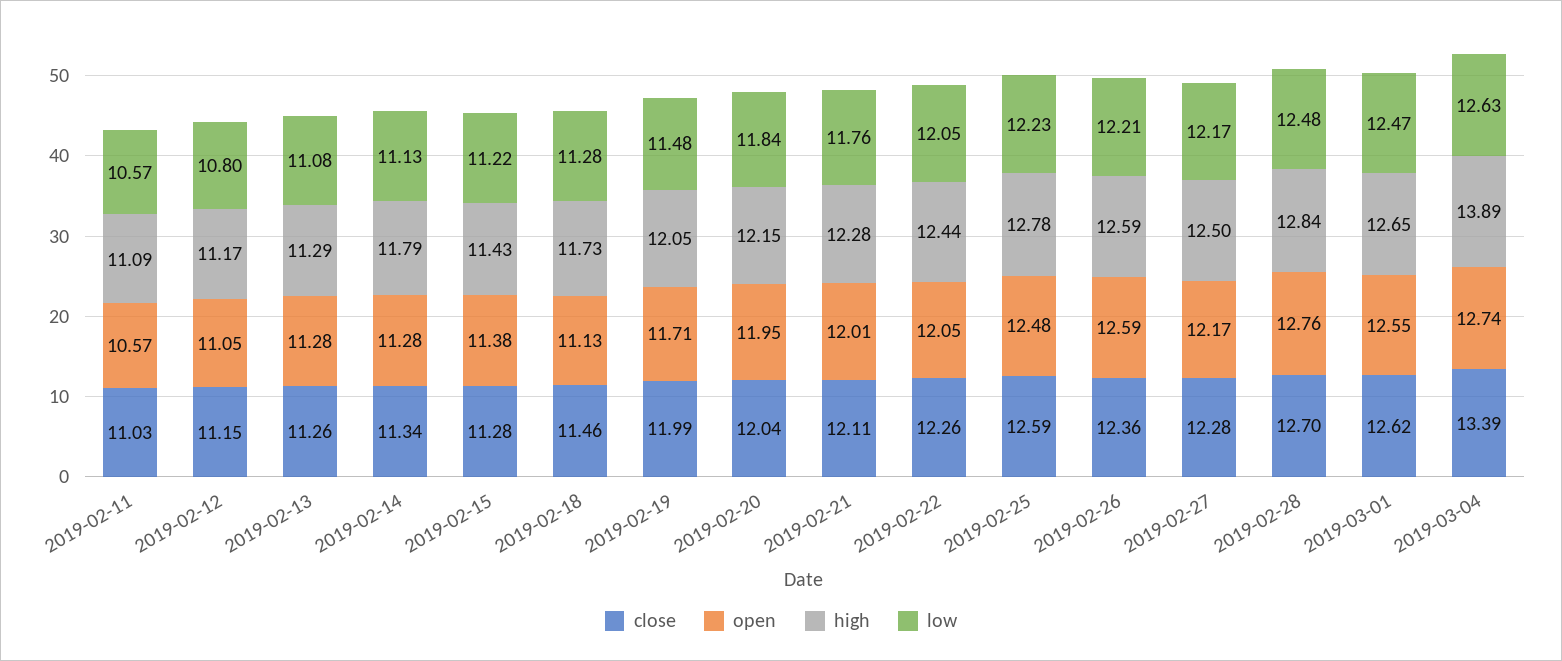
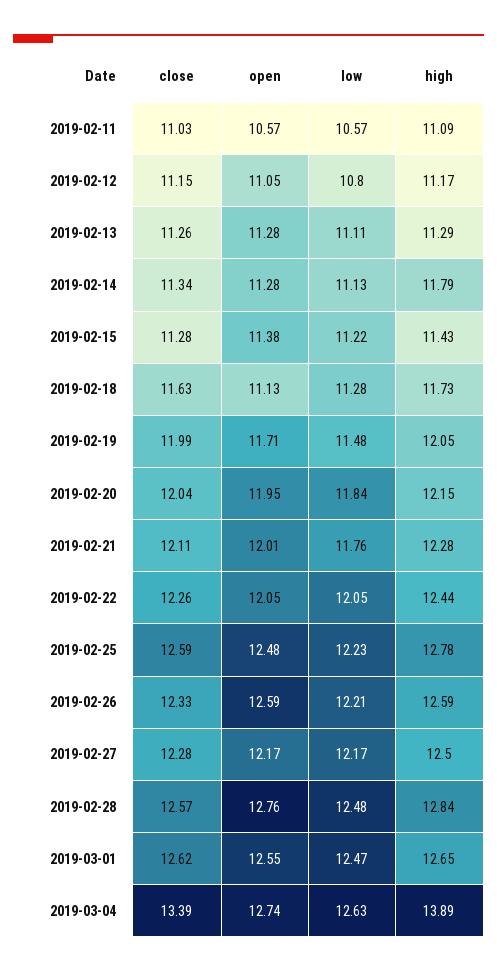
  {
    "close": {
      "2019-02-11": 11.03,
      "2019-02-12": 11.15,
      "2019-02-13": 11.26,
      "2019-02-14": 11.34,
      "2019-02-15": 11.28,
-     "2019-02-18": 11.46,
+     "2019-02-18": 11.63,
      "2019-02-19": 11.99,
      "2019-02-20": 12.04,
      "2019-02-21": 12.11,
      "2019-02-22": 12.26,
      "2019-02-25": 12.59,
-     "2019-02-26": 12.36,
+     "2019-02-26": 12.33,
      "2019-02-27": 12.28,
-     "2019-02-28": 12.7,
+     "2019-02-28": 12.57,
      "2019-03-01": 12.62,
      "2019-03-04": 13.39
    },
    "open": {
      "2019-02-11": 10.57,
      "2019-02-12": 11.05,
      "2019-02-13": 11.28,
      "2019-02-14": 11.28,
      "2019-02-15": 11.38,
      "2019-02-18": 11.13,
      "2019-02-19": 11.71,
      "2019-02-20": 11.95,
      "2019-02-21": 12.01,
      "2019-02-22": 12.05,
      "2019-02-25": 12.48,
      "2019-02-26": 12.59,
      "2019-02-27": 12.17,
      "2019-02-28": 12.76,
      "2019-03-01": 12.55,
      "2019-03-04": 12.74
    },
    "high": {
      "2019-02-11": 11.09,
      "2019-02-12": 11.17,
      "2019-02-13": 11.29,
      "2019-02-14": 11.79,
      "2019-02-15": 11.43,
      "2019-02-18": 11.73,
      "2019-02-19": 12.05,
      "2019-02-20": 12.15,
      "2019-02-21": 12.28,
      "2019-02-22": 12.44,
      "2019-02-25": 12.78,
      "2019-02-26": 12.59,
      "2019-02-27": 12.5,
      "2019-02-28": 12.84,
      "2019-03-01": 12.65,
      "2019-03-04": 13.89
    },
    "low": {
      "2019-02-11": 10.57,
      "2019-02-12": 10.8,
-     "2019-02-13": 11.08,
+     "2019-02-13": 11.11,
      "2019-02-14": 11.13,
      "2019-02-15": 11.22,
      "2019-02-18": 11.28,
      "2019-02-19": 11.48,
      "2019-02-20": 11.84,
      "2019-02-21": 11.76,
      "2019-02-22": 12.05,
      "2019-02-25": 12.23,
      "2019-02-26": 12.21,
      "2019-02-27": 12.17,
      "2019-02-28": 12.48,
      "2019-03-01": 12.47,
      "2019-03-04": 12.63
    }
  }

